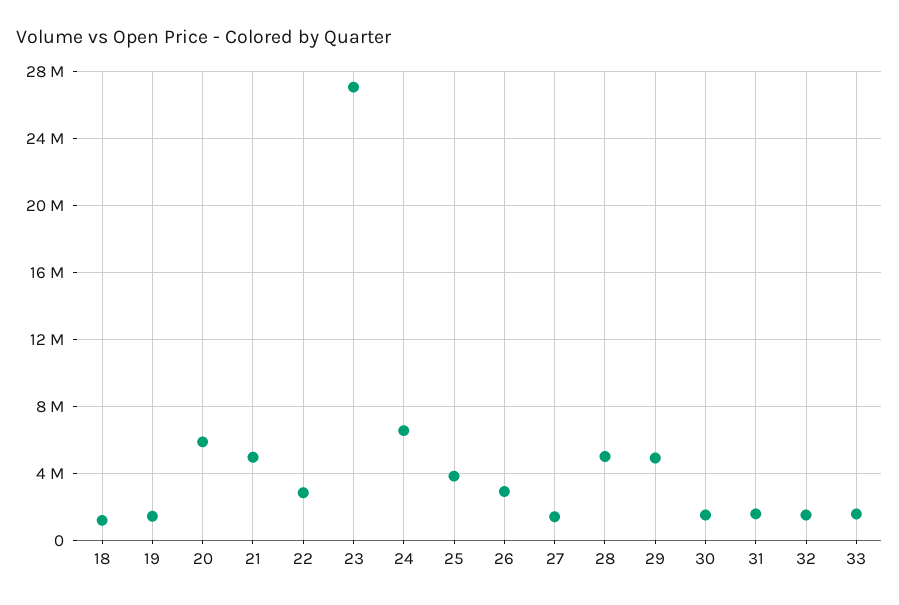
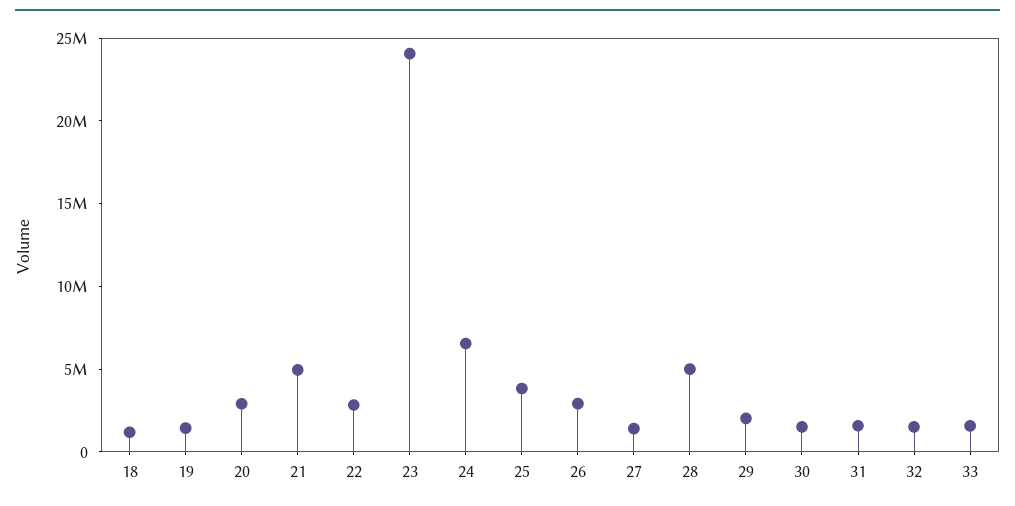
  {
    "18": 1000000,
    "19": 1500000,
-   "20": 6000000,
+   "20": 3000000,
    "21": 5000000,
    "22": 3000000,
-   "23": 27000000,
+   "23": 24000000,
    "24": 6500000,
    "25": 4000000,
    "26": 3000000,
    "27": 1500000,
    "28": 5000000,
-   "29": 5000000,
+   "29": 2000000,
    "30": 1500000,
    "31": 1500000,
    "32": 1500000,
    "33": 1500000
  }

